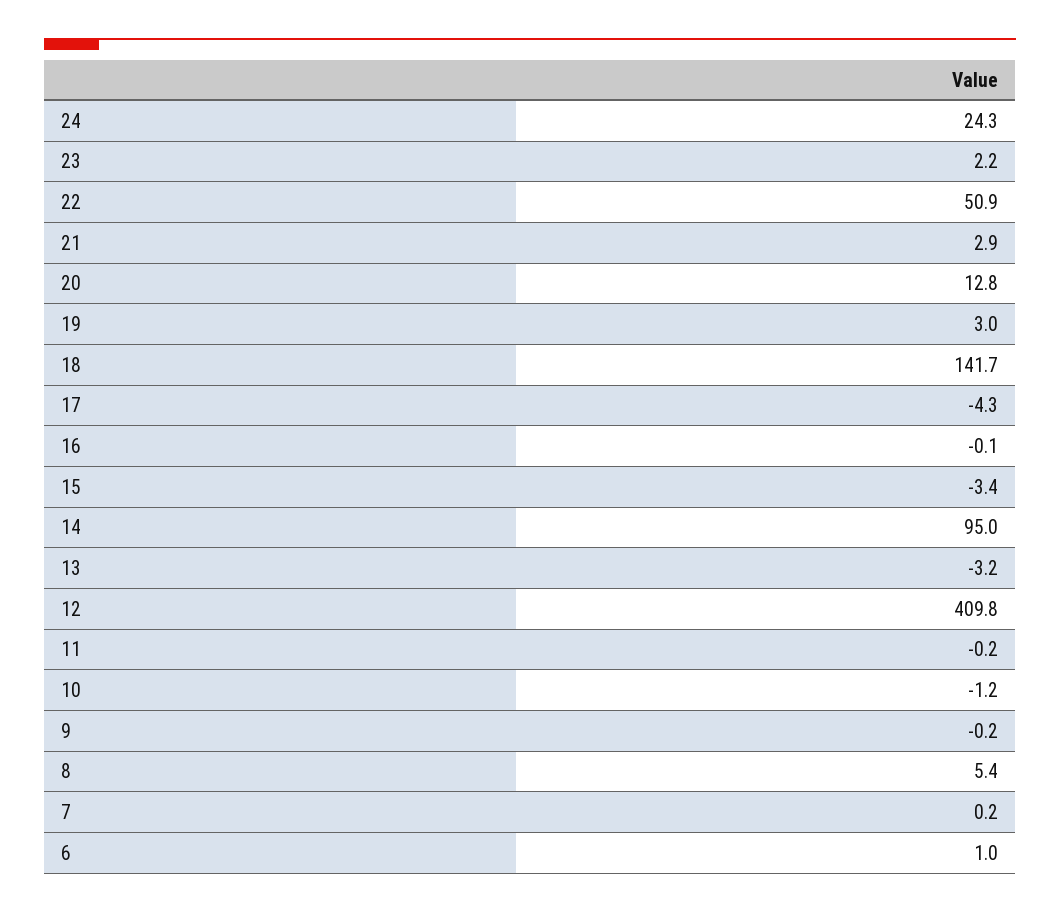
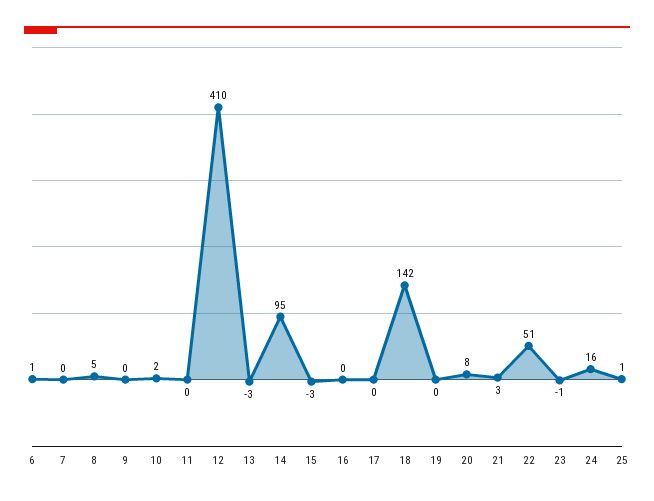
  {
-   "24": 24.3,
+   "24": 16,
-   "23": 2.2,
+   "23": -1,
    "22": 50.9,
    "21": 2.9,
-   "20": 12.8,
+   "20": 8,
-   "19": 3,
+   "19": 0,
    "18": 141.7,
-   "17": -4.3,
+   "17": 0,
    "16": -0.1,
    "15": -3.4,
    "14": 95,
    "13": -3.2,
    "12": 409.8,
    "11": -0.2,
-   "10": -1.2,
+   "10": 2,
    "9": -0.2,
    "8": 5.4,
    "7": 0.2,
-   "6": 1
+   "6": 1,
+   "25": 1
  }

